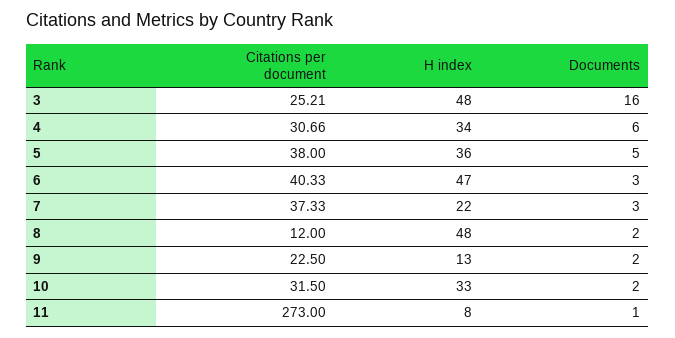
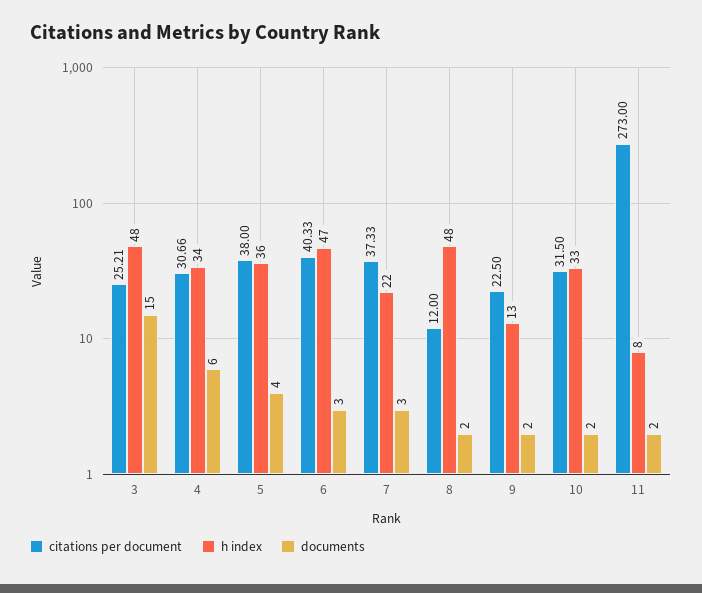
  {
    "Citations per document": {
      "3": 25.21,
      "4": 30.66,
      "5": 38,
      "6": 40.33,
      "7": 37.33,
      "8": 12,
      "9": 22.5,
      "10": 31.5,
      "11": 273
    },
    "H index": {
      "3": 48,
      "4": 34,
      "5": 36,
      "6": 47,
      "7": 22,
      "8": 48,
      "9": 13,
      "10": 33,
      "11": 8
    },
    "Documents": {
-     "3": 16,
+     "3": 15,
      "4": 6,
-     "5": 5,
+     "5": 4,
      "6": 3,
      "7": 3,
      "8": 2,
      "9": 2,
      "10": 2,
-     "11": 1
+     "11": 2
    }
  }

